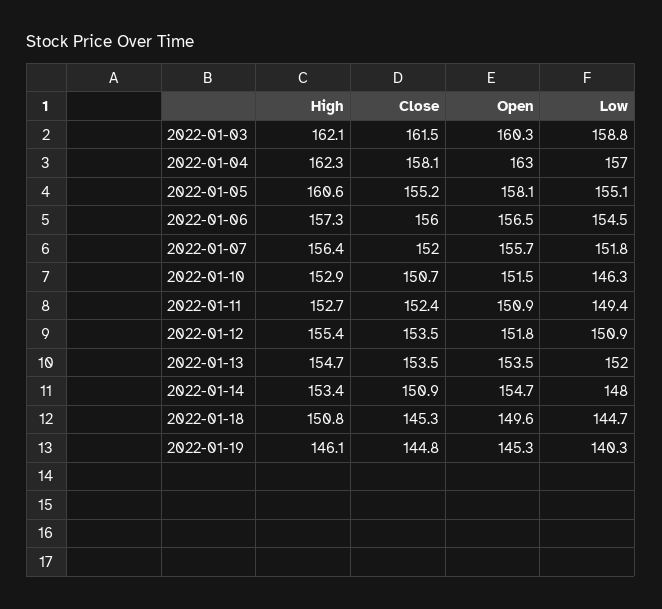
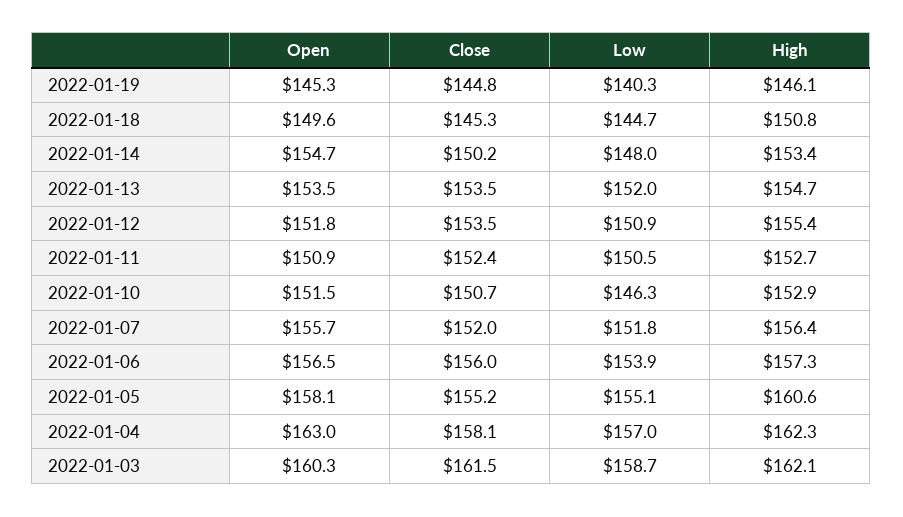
  {
    "High": {
      "2022-01-03": 162.1,
      "2022-01-04": 162.3,
      "2022-01-05": 160.6,
      "2022-01-06": 157.3,
      "2022-01-07": 156.4,
      "2022-01-10": 152.9,
      "2022-01-11": 152.7,
      "2022-01-12": 155.4,
      "2022-01-13": 154.7,
      "2022-01-14": 153.4,
      "2022-01-18": 150.8,
      "2022-01-19": 146.1
    },
    "Close": {
      "2022-01-03": 161.5,
      "2022-01-04": 158.1,
      "2022-01-05": 155.2,
      "2022-01-06": 156,
      "2022-01-07": 152,
      "2022-01-10": 150.7,
      "2022-01-11": 152.4,
      "2022-01-12": 153.5,
      "2022-01-13": 153.5,
-     "2022-01-14": 150.9,
+     "2022-01-14": 150.2,
      "2022-01-18": 145.3,
      "2022-01-19": 144.8
    },
    "Open": {
      "2022-01-03": 160.3,
      "2022-01-04": 163,
      "2022-01-05": 158.1,
      "2022-01-06": 156.5,
      "2022-01-07": 155.7,
      "2022-01-10": 151.5,
      "2022-01-11": 150.9,
      "2022-01-12": 151.8,
      "2022-01-13": 153.5,
      "2022-01-14": 154.7,
      "2022-01-18": 149.6,
      "2022-01-19": 145.3
    },
    "Low": {
-     "2022-01-03": 158.8,
+     "2022-01-03": 158.7,
      "2022-01-04": 157,
      "2022-01-05": 155.1,
-     "2022-01-06": 154.5,
+     "2022-01-06": 153.9,
      "2022-01-07": 151.8,
      "2022-01-10": 146.3,
-     "2022-01-11": 149.4,
+     "2022-01-11": 150.5,
      "2022-01-12": 150.9,
      "2022-01-13": 152,
      "2022-01-14": 148,
      "2022-01-18": 144.7,
      "2022-01-19": 140.3
    }
  }

